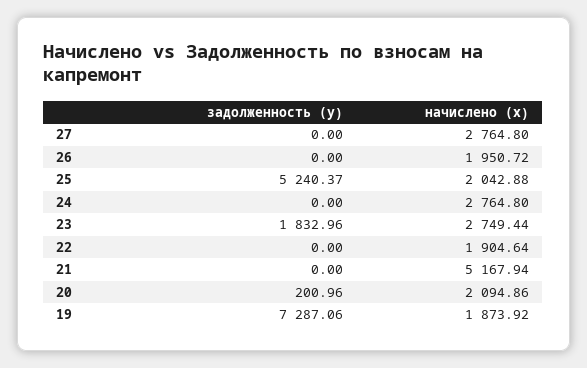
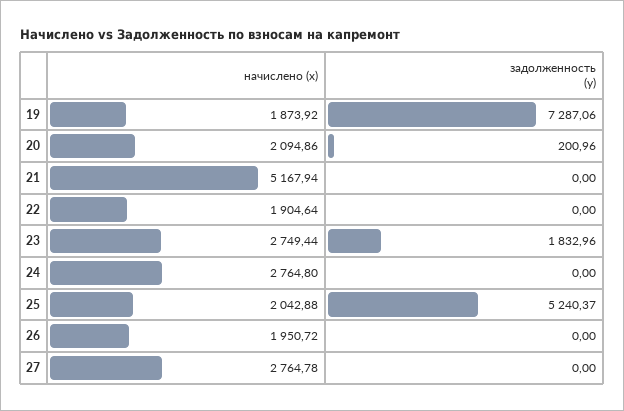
  {
    "задолженность (y)": {
      "27": 0,
      "26": 0,
      "25": 5240.37,
      "24": 0,
      "23": 1832.96,
      "22": 0,
      "21": 0,
      "20": 200.96,
      "19": 7287.06
    },
    "начислено (x)": {
-     "27": 2764.8,
+     "27": 2764.78,
      "26": 1950.72,
      "25": 2042.88,
      "24": 2764.8,
      "23": 2749.44,
      "22": 1904.64,
      "21": 5167.94,
      "20": 2094.86,
      "19": 1873.92
    }
  }

